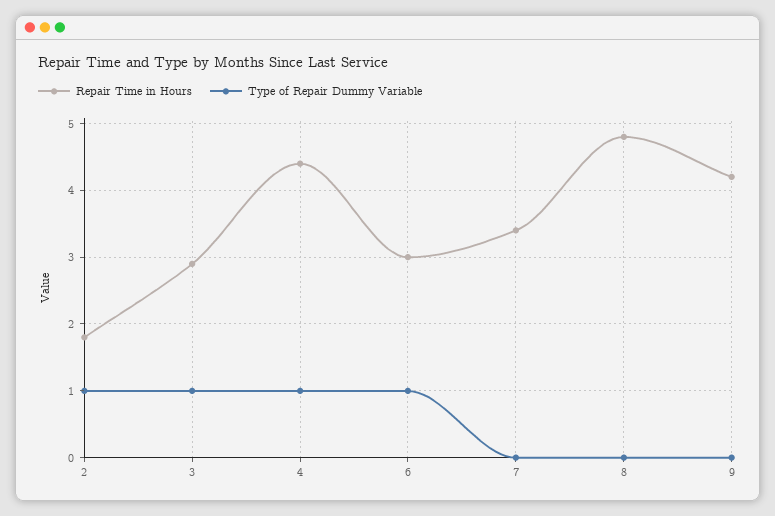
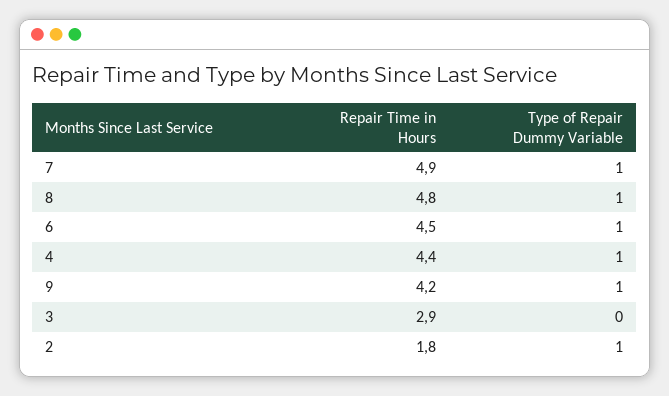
  {
    "Repair Time in Hours": {
      "2": 1.8,
      "3": 2.9,
      "4": 4.4,
-     "6": 3,
+     "6": 4.5,
-     "7": 3.4,
+     "7": 4.9,
      "8": 4.8,
      "9": 4.2
    },
    "Type of Repair Dummy Variable": {
      "2": 1,
-     "3": 1,
+     "3": 0,
      "4": 1,
      "6": 1,
-     "7": 0,
+     "7": 1,
-     "8": 0,
+     "8": 1,
-     "9": 0
+     "9": 1
    }
  }

